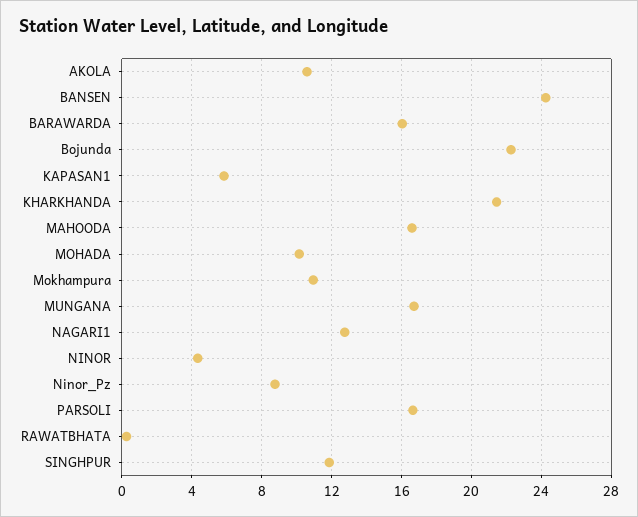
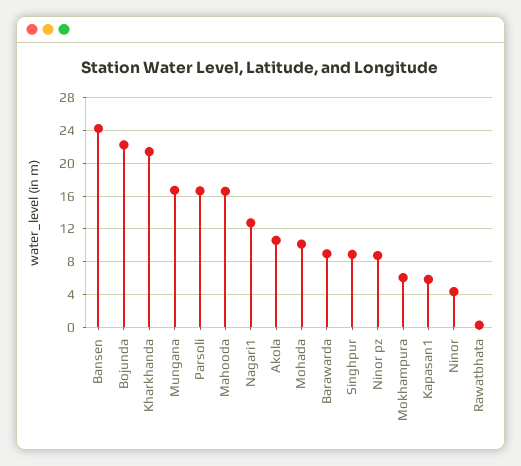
  {
    "AKOLA": 10.5,
    "BANSEN": 24.5,
-   "BARAWARDA": 16,
+   "BARAWARDA": 9,
    "Bojunda": 22.5,
    "KAPASAN1": 6,
    "KHARKHANDA": 21.5,
    "MAHOODA": 16.5,
    "MOHADA": 10,
-   "Mokhampura": 11,
+   "Mokhampura": 6,
    "MUNGANA": 16.5,
    "NAGARI1": 13,
    "NINOR": 4.5,
    "Ninor_Pz": 9,
    "PARSOLI": 16.5,
    "RAWATBHATA": 0.5,
-   "SINGHPUR": 12
+   "SINGHPUR": 9
  }

